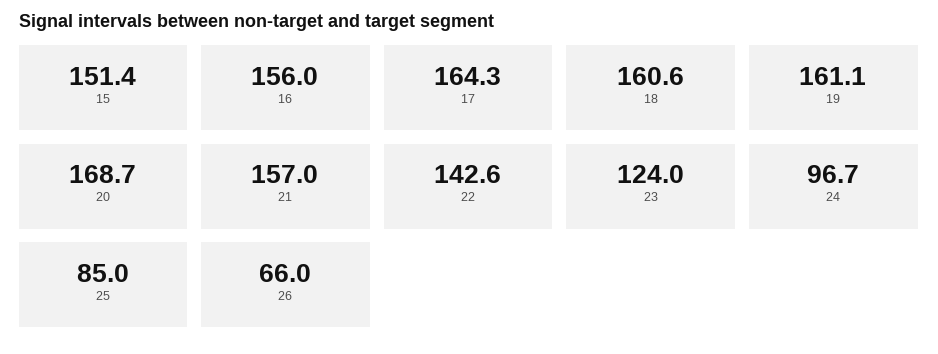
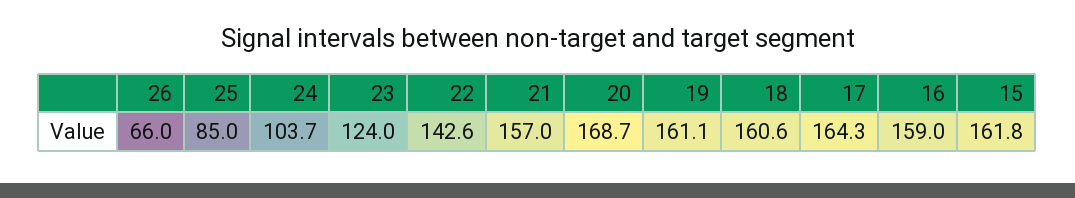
  {
-   "15": 151.4,
+   "15": 161.8,
-   "16": 156,
+   "16": 159,
    "17": 164.3,
    "18": 160.6,
    "19": 161.1,
    "20": 168.7,
    "21": 157,
    "22": 142.6,
    "23": 124,
-   "24": 96.7,
+   "24": 103.7,
    "25": 85,
    "26": 66
  }

